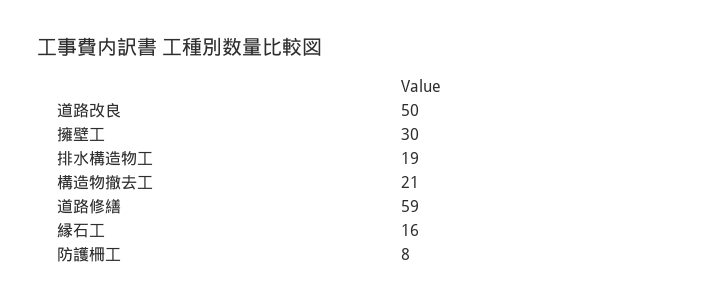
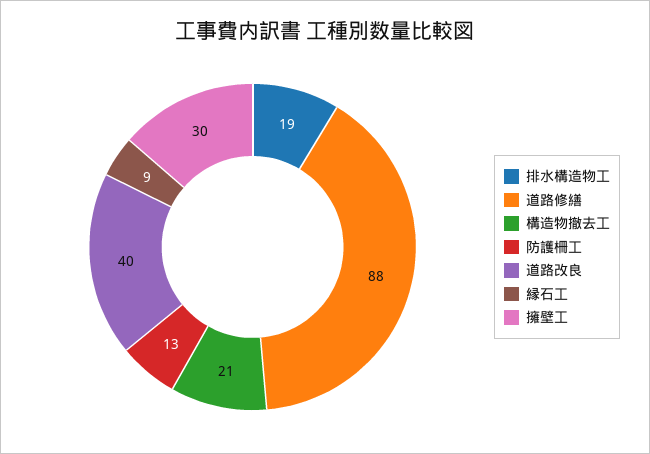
  {
-   "道路改良": 50,
+   "道路改良": 40,
    "擁壁工": 30,
    "排水構造物工": 19,
    "構造物撤去工": 21,
-   "道路修繕": 59,
+   "道路修繕": 88,
-   "縁石工": 16,
+   "縁石工": 9,
-   "防護柵工": 8
+   "防護柵工": 13
  }

